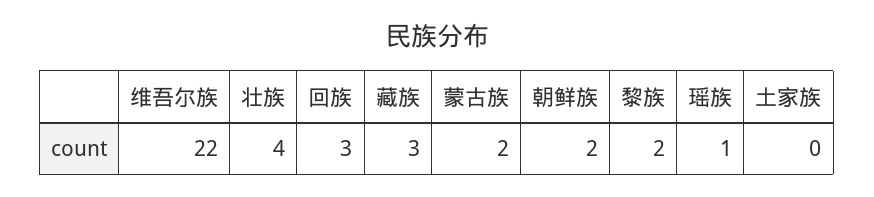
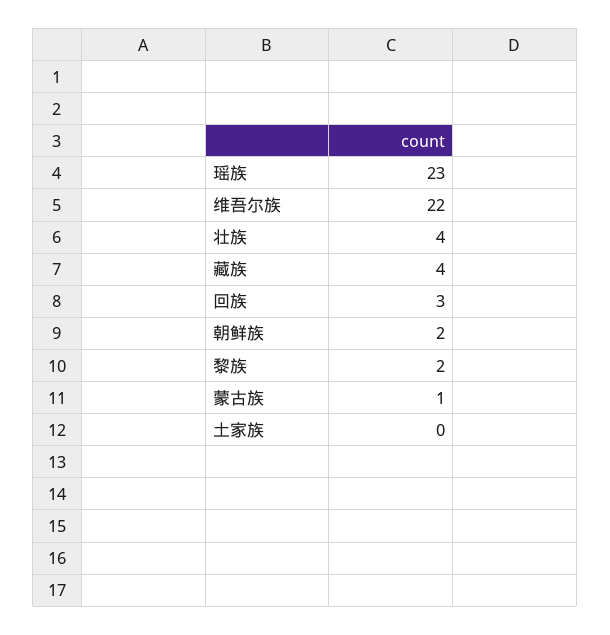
  {
    "维吾尔族": 22,
    "壮族": 4,
    "回族": 3,
-   "藏族": 3,
+   "藏族": 4,
-   "蒙古族": 2,
+   "蒙古族": 1,
    "朝鲜族": 2,
    "黎族": 2,
-   "瑶族": 1,
+   "瑶族": 23,
    "土家族": 0
  }

